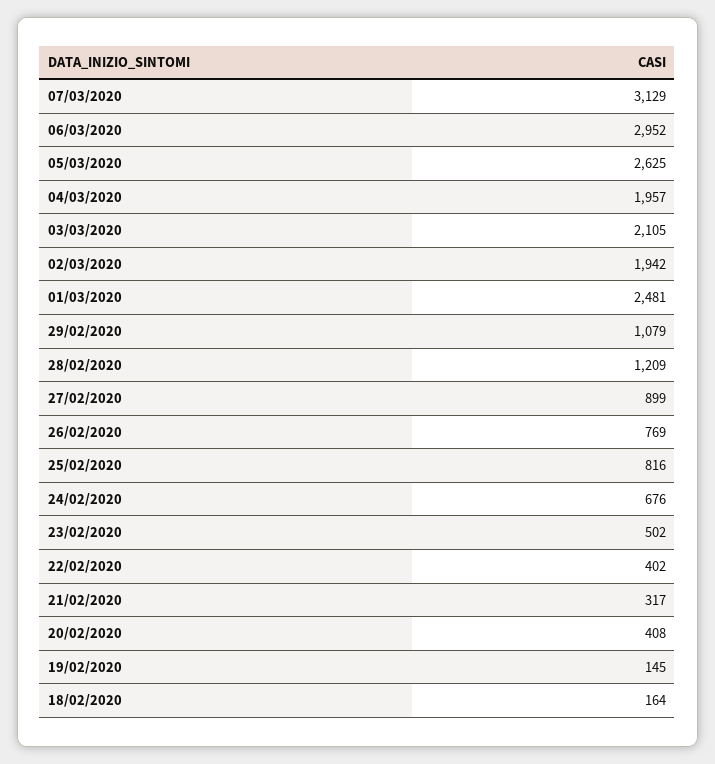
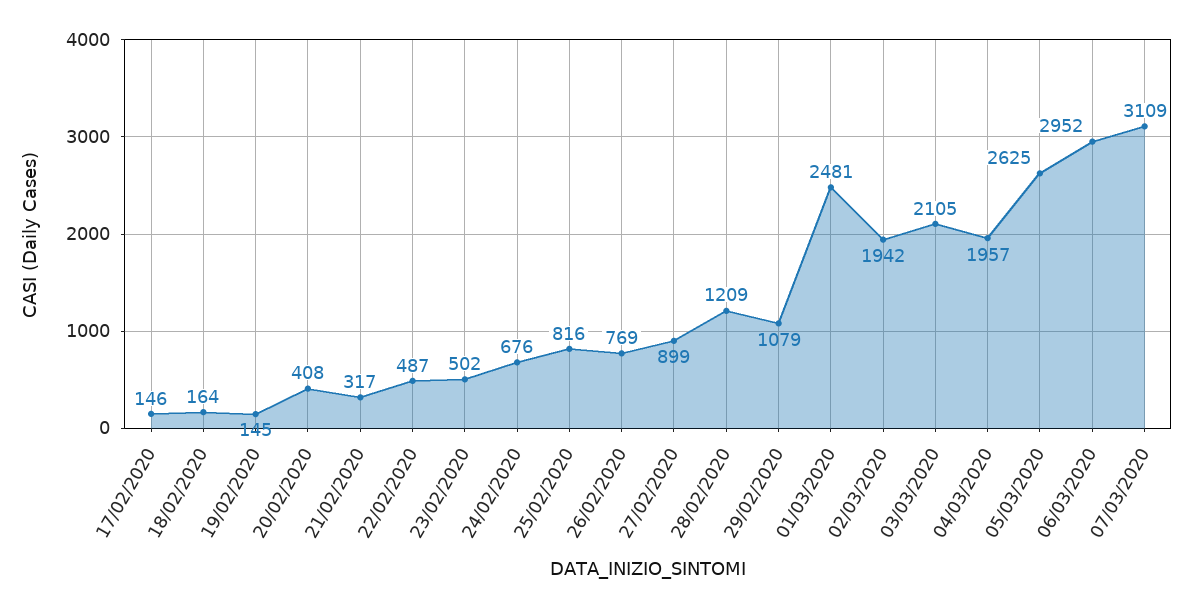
  {
-   "07/03/2020": 3129,
+   "07/03/2020": 3109,
    "06/03/2020": 2952,
    "05/03/2020": 2625,
    "04/03/2020": 1957,
    "03/03/2020": 2105,
    "02/03/2020": 1942,
    "01/03/2020": 2481,
    "29/02/2020": 1079,
    "28/02/2020": 1209,
    "27/02/2020": 899,
    "26/02/2020": 769,
    "25/02/2020": 816,
    "24/02/2020": 676,
    "23/02/2020": 502,
-   "22/02/2020": 402,
+   "22/02/2020": 487,
    "21/02/2020": 317,
    "20/02/2020": 408,
    "19/02/2020": 145,
-   "18/02/2020": 164
+   "18/02/2020": 164,
+   "17/02/2020": 146
  }

